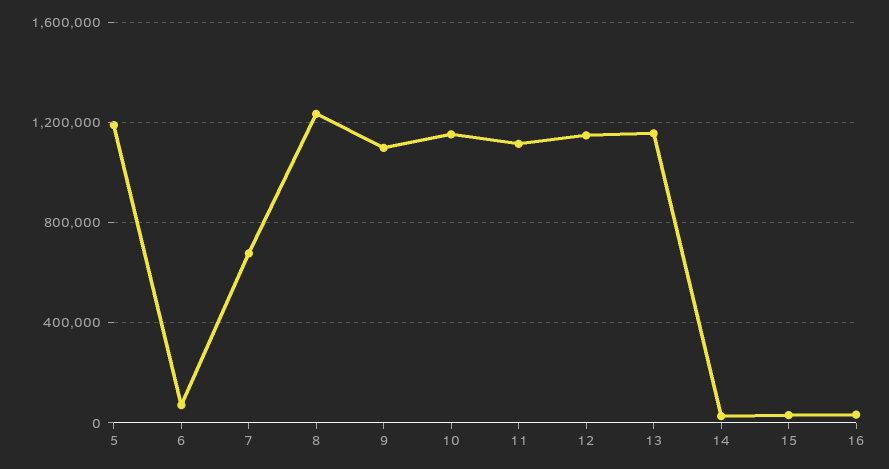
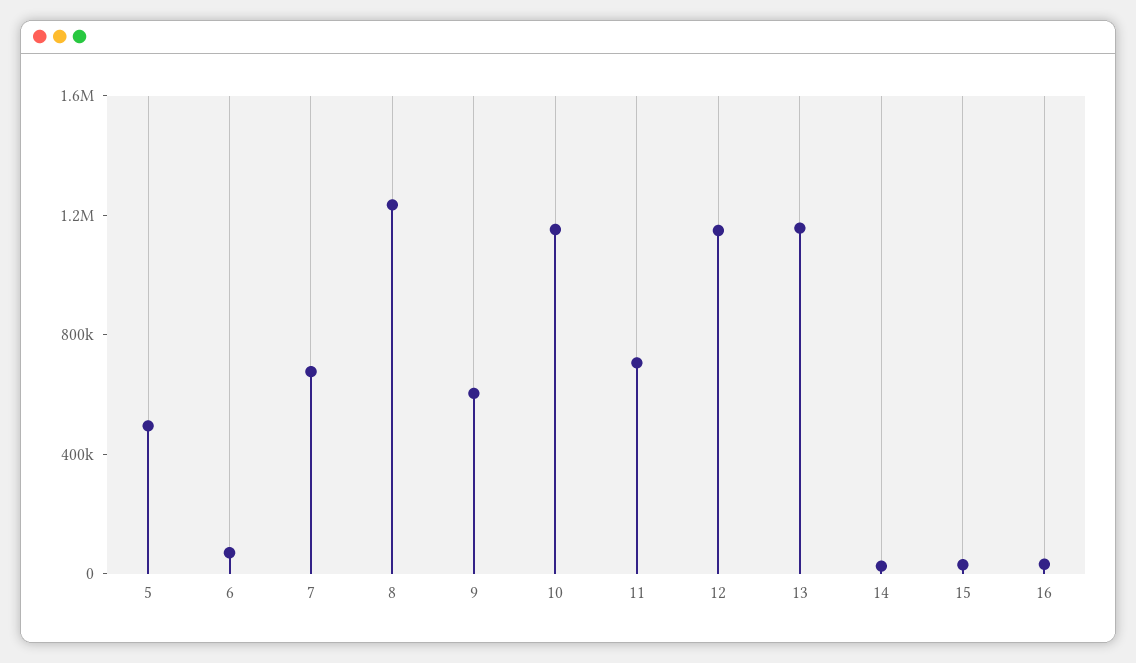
  {
-   "5": 1200000,
+   "5": 500000,
    "6": 50000,
    "7": 700000,
    "8": 1250000,
-   "9": 1100000,
+   "9": 600000,
    "10": 1150000,
-   "11": 1100000,
+   "11": 700000,
    "12": 1150000,
    "13": 1150000,
    "14": 50000,
    "15": 50000,
    "16": 50000
  }

